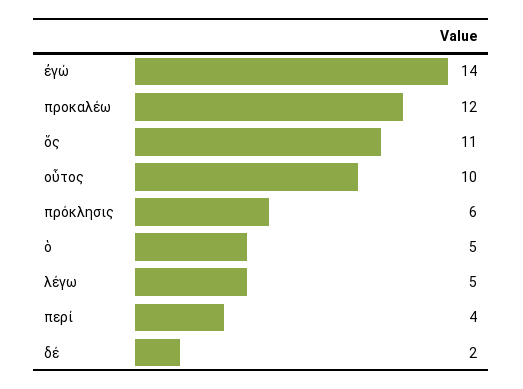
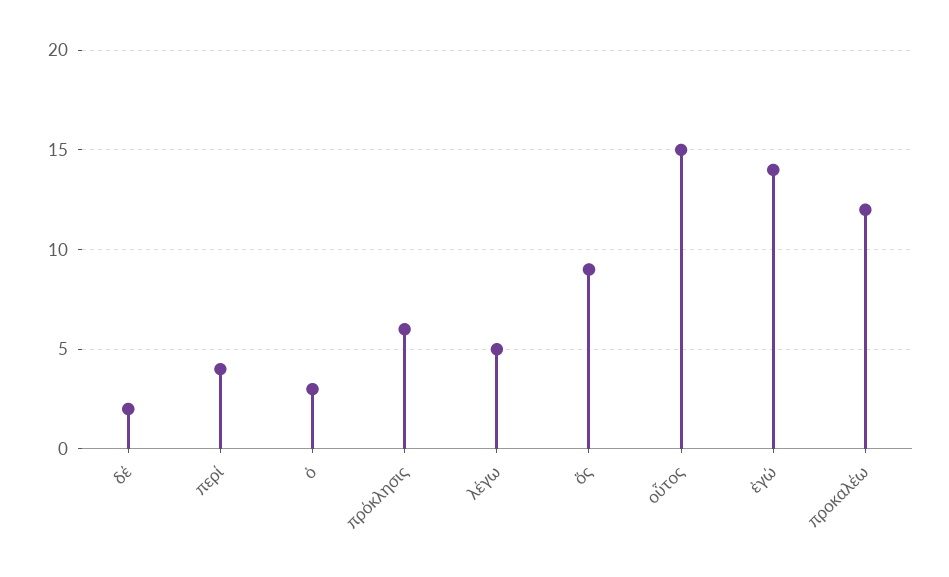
  {
    "ἐγώ": 14,
    "προκαλέω": 12,
-   "ὅς": 11,
+   "ὅς": 9,
-   "οὗτος": 10,
+   "οὗτος": 15,
    "πρόκλησις": 6,
-   "ὁ": 5,
+   "ὁ": 3,
    "λέγω": 5,
    "περί": 4,
    "δέ": 2
  }

